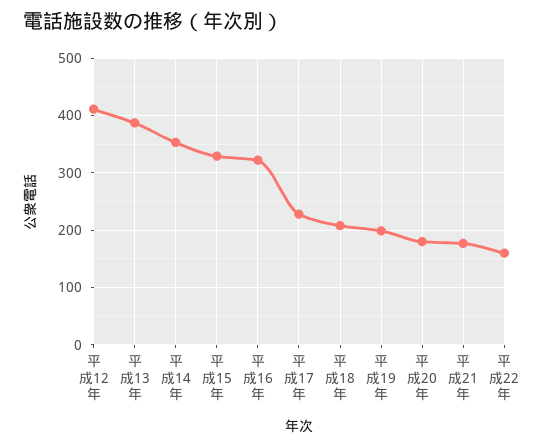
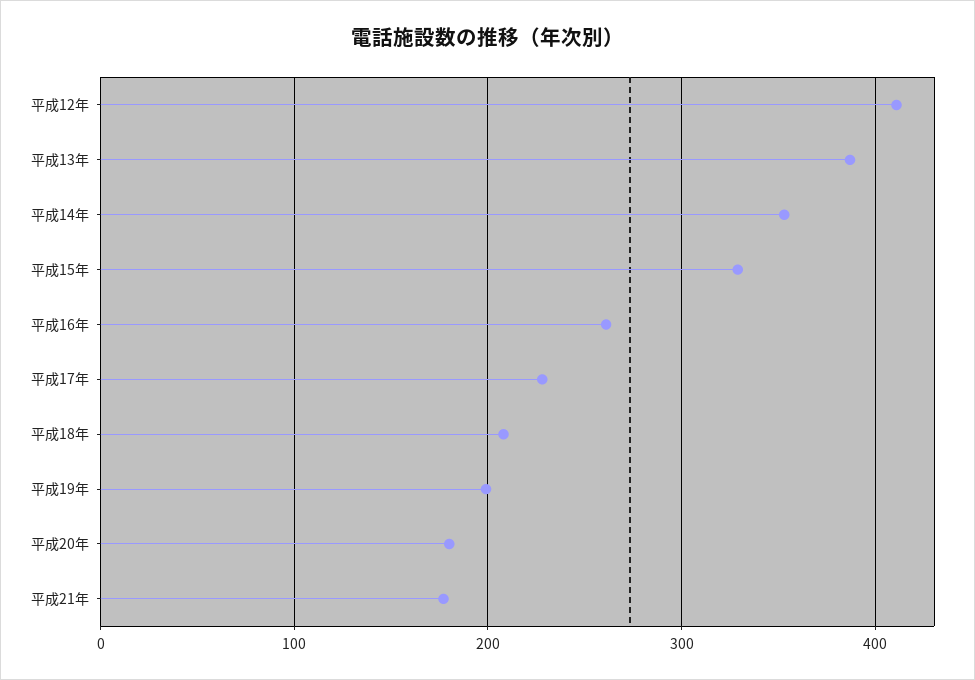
  {
    "平成12年": 410,
    "平成13年": 390,
    "平成14年": 350,
    "平成15年": 330,
-   "平成16年": 320,
+   "平成16年": 260,
    "平成17年": 230,
    "平成18年": 210,
    "平成19年": 200,
    "平成20年": 180,
-   "平成21年": 180,
+   "平成21年": 180
-   "平成22年": 160
  }

